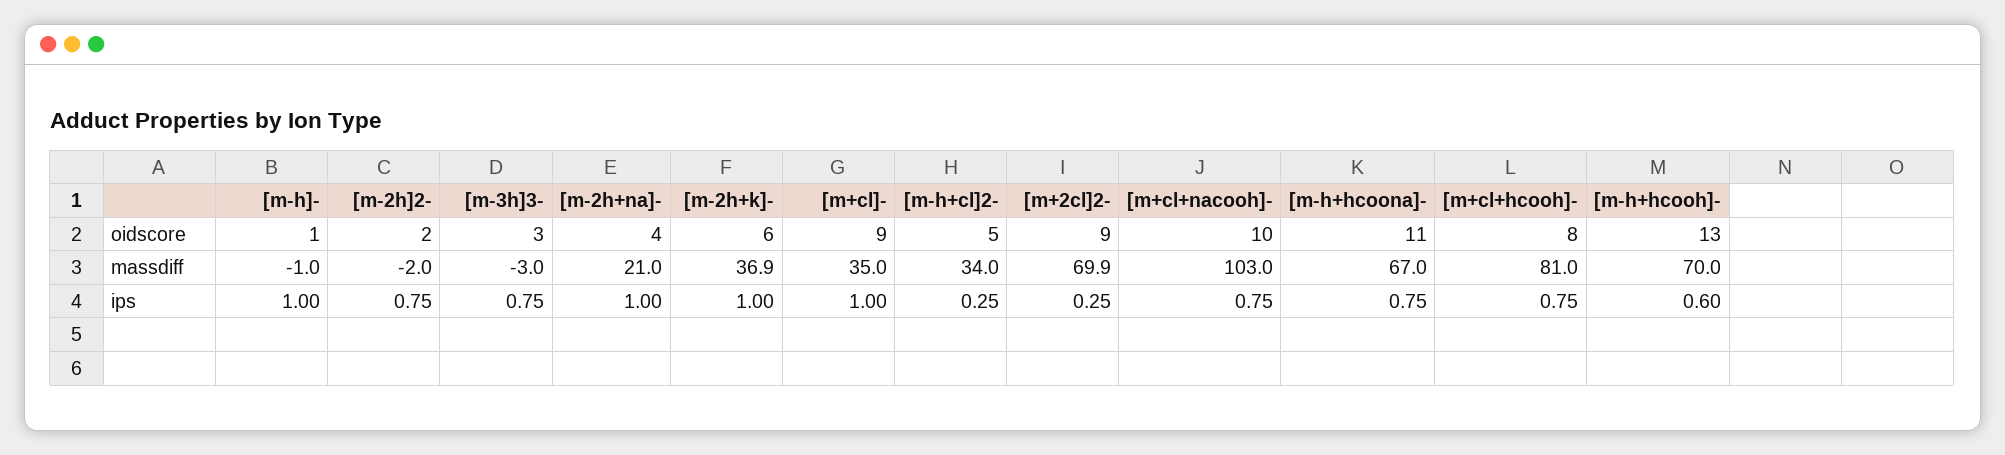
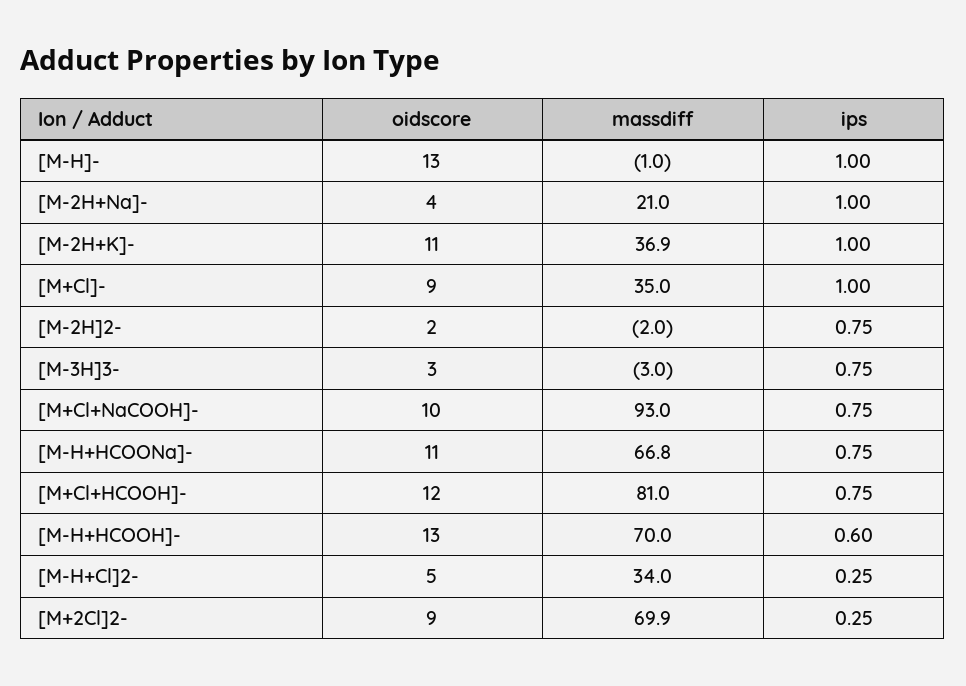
  {
    "[m-h]-": {
-     "oidscore": 1,
+     "oidscore": 13,
      "massdiff": -1,
      "ips": 1
    },
    "[m-2h]2-": {
      "oidscore": 2,
      "massdiff": -2,
      "ips": 0.75
    },
    "[m-3h]3-": {
      "oidscore": 3,
      "massdiff": -3,
      "ips": 0.75
    },
    "[m-2h+na]-": {
      "oidscore": 4,
      "massdiff": 21,
      "ips": 1
    },
    "[m-2h+k]-": {
-     "oidscore": 6,
+     "oidscore": 11,
      "massdiff": 36.9,
      "ips": 1
    },
    "[m+cl]-": {
      "oidscore": 9,
      "massdiff": 35,
      "ips": 1
    },
    "[m-h+cl]2-": {
      "oidscore": 5,
      "massdiff": 34,
      "ips": 0.25
    },
    "[m+2cl]2-": {
      "oidscore": 9,
      "massdiff": 69.9,
      "ips": 0.25
    },
    "[m+cl+nacooh]-": {
      "oidscore": 10,
-     "massdiff": 103,
+     "massdiff": 93,
      "ips": 0.75
    },
    "[m-h+hcoona]-": {
      "oidscore": 11,
-     "massdiff": 67,
+     "massdiff": 66.8,
      "ips": 0.75
    },
    "[m+cl+hcooh]-": {
-     "oidscore": 8,
+     "oidscore": 12,
      "massdiff": 81,
      "ips": 0.75
    },
    "[m-h+hcooh]-": {
      "oidscore": 13,
      "massdiff": 70,
      "ips": 0.6
    }
  }

